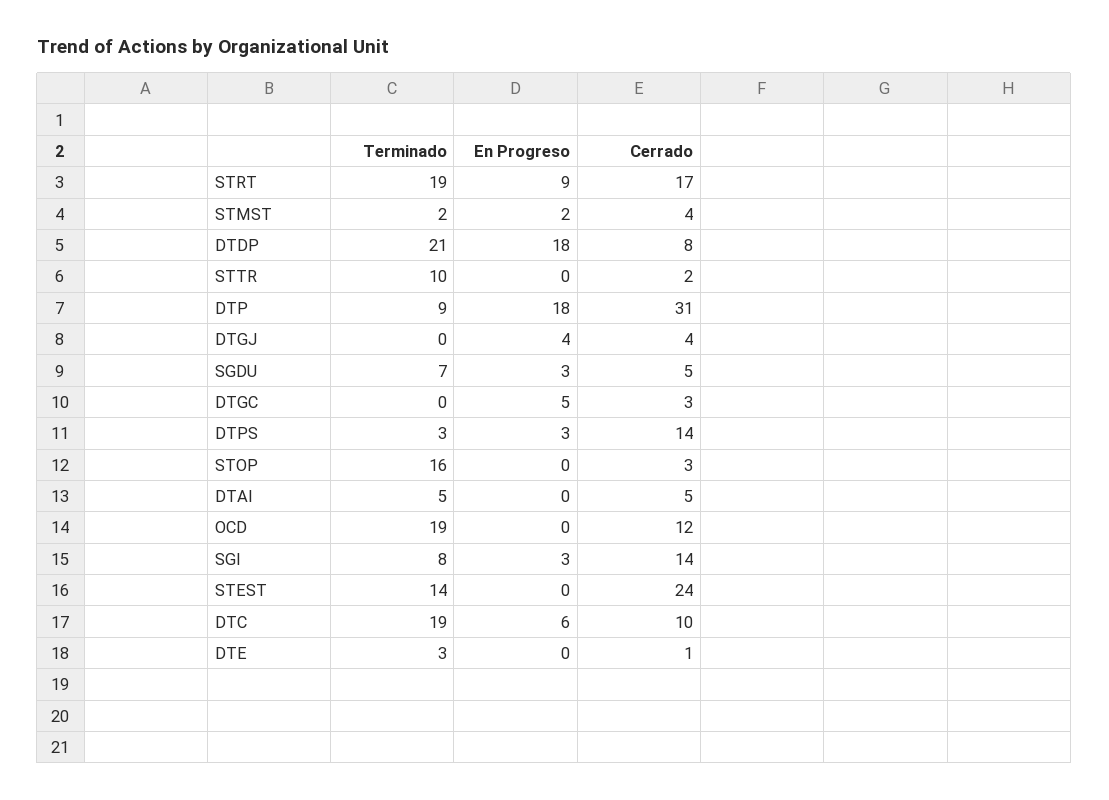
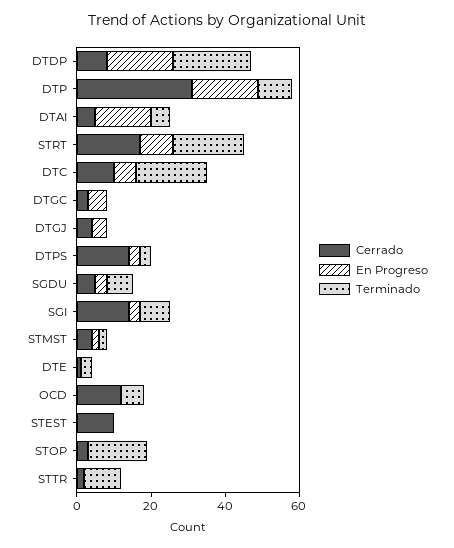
  {
    "Terminado": {
      "STRT": 19,
      "STMST": 2,
      "DTDP": 21,
      "STTR": 10,
      "DTP": 9,
      "DTGJ": 0,
      "SGDU": 7,
      "DTGC": 0,
      "DTPS": 3,
      "STOP": 16,
      "DTAI": 5,
-     "OCD": 19,
+     "OCD": 5,
      "SGI": 8,
-     "STEST": 14,
+     "STEST": 0,
      "DTC": 19,
      "DTE": 3
    },
    "En Progreso": {
      "STRT": 9,
      "STMST": 2,
      "DTDP": 18,
      "STTR": 0,
      "DTP": 18,
      "DTGJ": 4,
      "SGDU": 3,
      "DTGC": 5,
      "DTPS": 3,
      "STOP": 0,
-     "DTAI": 0,
+     "DTAI": 15,
      "OCD": 0,
      "SGI": 3,
      "STEST": 0,
      "DTC": 6,
      "DTE": 0
    },
    "Cerrado": {
      "STRT": 17,
      "STMST": 4,
      "DTDP": 8,
      "STTR": 2,
      "DTP": 31,
      "DTGJ": 4,
      "SGDU": 5,
      "DTGC": 3,
      "DTPS": 14,
      "STOP": 3,
      "DTAI": 5,
      "OCD": 12,
      "SGI": 14,
-     "STEST": 24,
+     "STEST": 10,
      "DTC": 10,
      "DTE": 1
    }
  }

